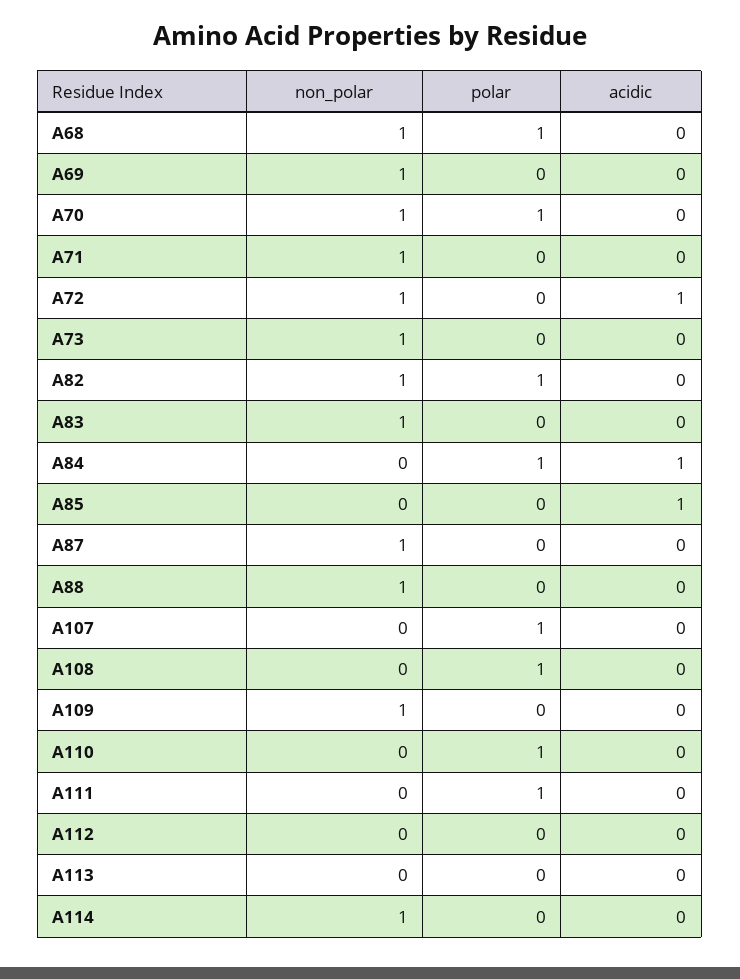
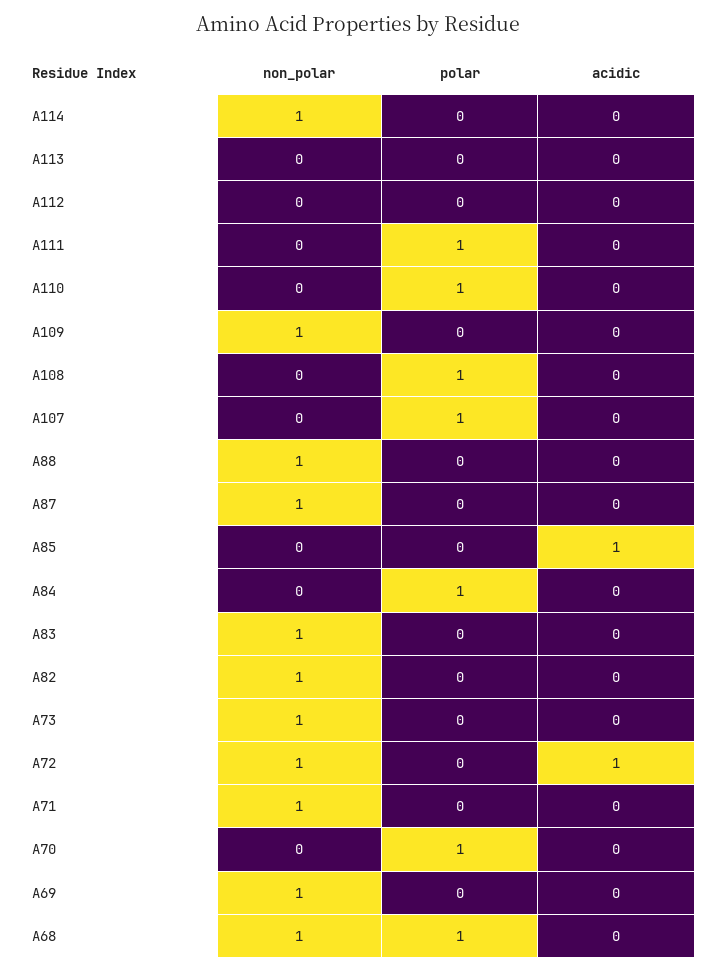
  {
    "non_polar": {
      "A68": 1,
      "A69": 1,
-     "A70": 1,
+     "A70": 0,
      "A71": 1,
      "A72": 1,
      "A73": 1,
      "A82": 1,
      "A83": 1,
      "A84": 0,
      "A85": 0,
      "A87": 1,
      "A88": 1,
      "A107": 0,
      "A108": 0,
      "A109": 1,
      "A110": 0,
      "A111": 0,
      "A112": 0,
      "A113": 0,
      "A114": 1
    },
    "polar": {
      "A68": 1,
      "A69": 0,
      "A70": 1,
      "A71": 0,
      "A72": 0,
      "A73": 0,
-     "A82": 1,
+     "A82": 0,
      "A83": 0,
      "A84": 1,
      "A85": 0,
      "A87": 0,
      "A88": 0,
      "A107": 1,
      "A108": 1,
      "A109": 0,
      "A110": 1,
      "A111": 1,
      "A112": 0,
      "A113": 0,
      "A114": 0
    },
    "acidic": {
      "A68": 0,
      "A69": 0,
      "A70": 0,
      "A71": 0,
      "A72": 1,
      "A73": 0,
      "A82": 0,
      "A83": 0,
-     "A84": 1,
+     "A84": 0,
      "A85": 1,
      "A87": 0,
      "A88": 0,
      "A107": 0,
      "A108": 0,
      "A109": 0,
      "A110": 0,
      "A111": 0,
      "A112": 0,
      "A113": 0,
      "A114": 0
    }
  }

